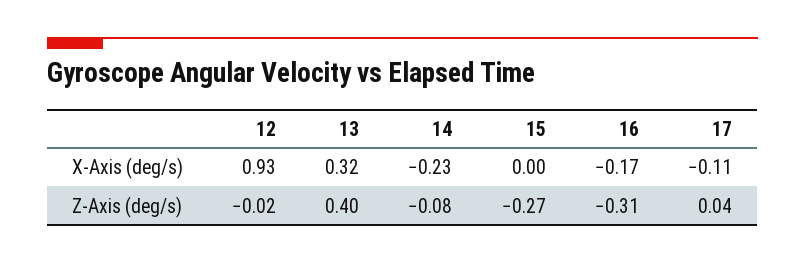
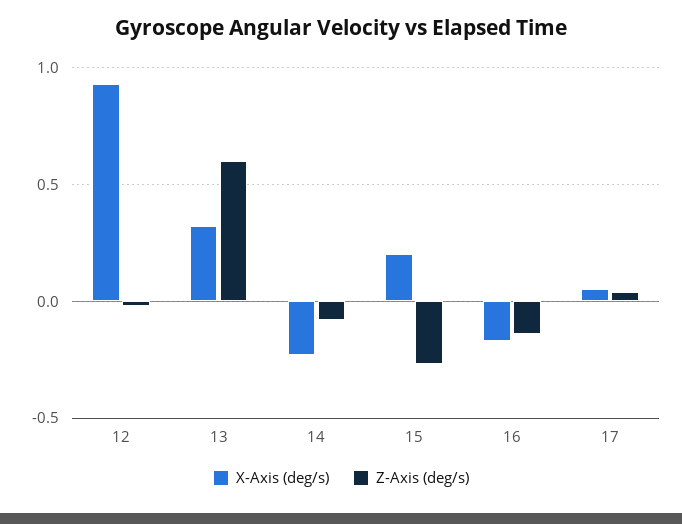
  {
    "X-Axis (deg/s)": {
      "12": 0.93,
      "13": 0.32,
      "14": -0.23,
-     "15": 0,
+     "15": 0.2,
      "16": -0.17,
-     "17": -0.11
+     "17": 0.05
    },
    "Z-Axis (deg/s)": {
      "12": -0.02,
-     "13": 0.4,
+     "13": 0.6,
      "14": -0.08,
      "15": -0.27,
-     "16": -0.31,
+     "16": -0.15,
      "17": 0.04
    }
  }

